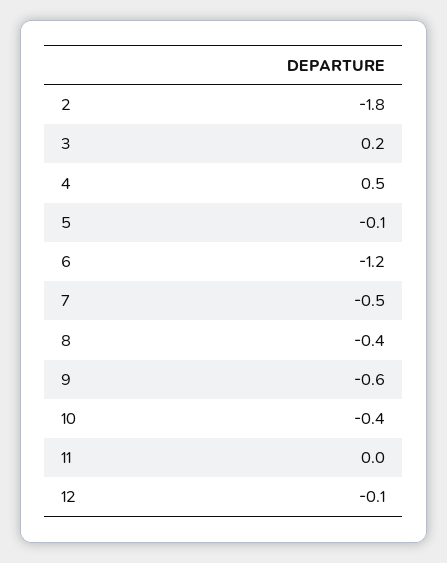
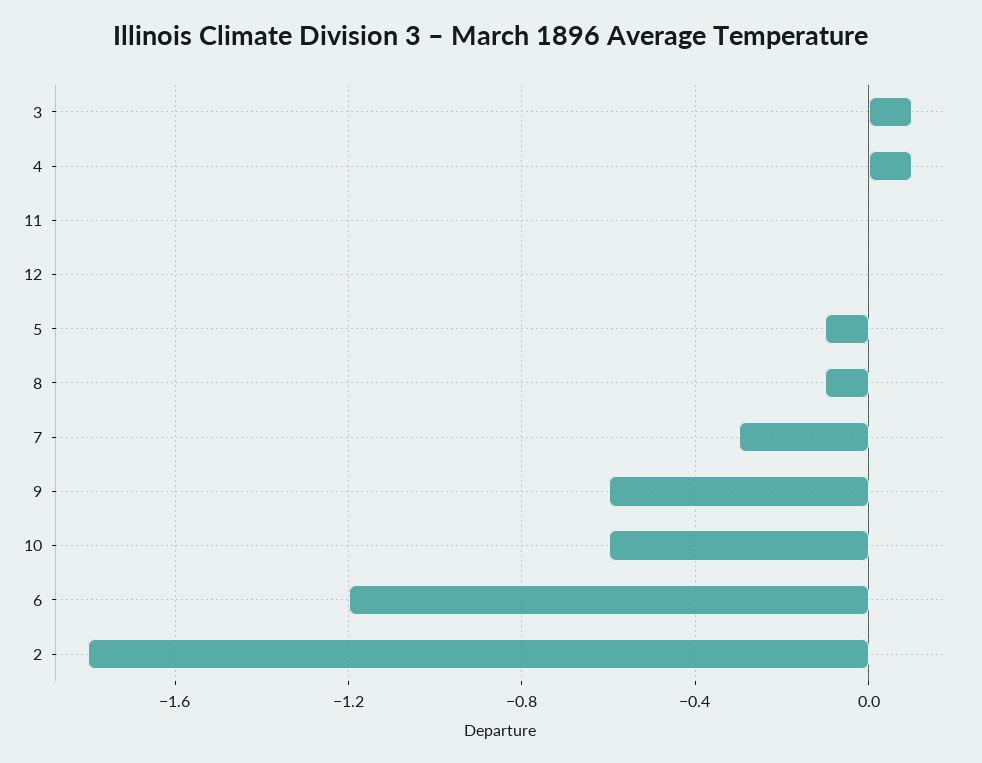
  {
    "2": -1.8,
-   "3": 0.2,
+   "3": 0.1,
-   "4": 0.5,
+   "4": 0.1,
    "5": -0.1,
    "6": -1.2,
-   "7": -0.5,
+   "7": -0.3,
-   "8": -0.4,
+   "8": -0.1,
    "9": -0.6,
-   "10": -0.4,
+   "10": -0.6,
    "11": 0,
-   "12": -0.1
+   "12": 0
  }

